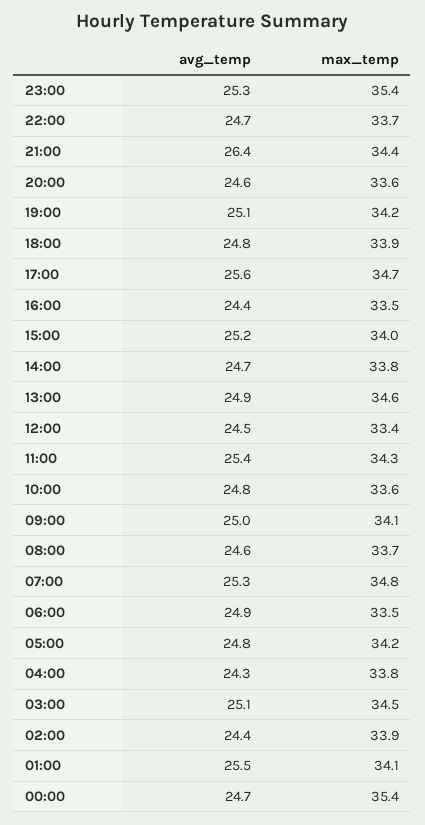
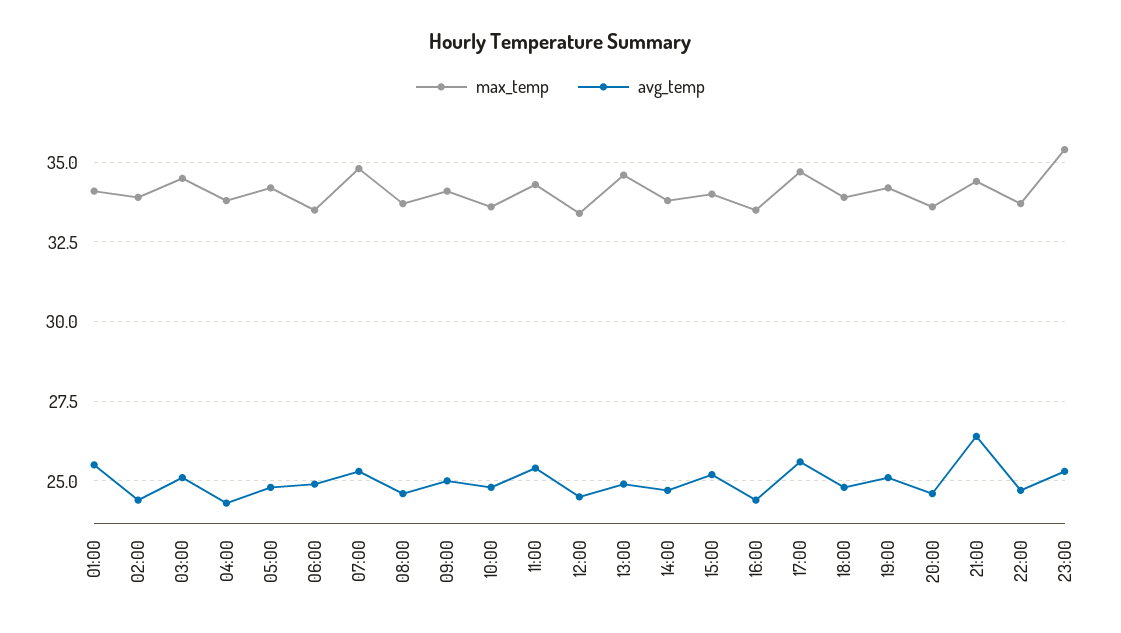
  {
    "avg_temp": {
      "23:00": 25.3,
      "22:00": 24.7,
      "21:00": 26.4,
      "20:00": 24.6,
      "19:00": 25.1,
      "18:00": 24.8,
      "17:00": 25.6,
      "16:00": 24.4,
      "15:00": 25.2,
      "14:00": 24.7,
      "13:00": 24.9,
      "12:00": 24.5,
      "11:00": 25.4,
      "10:00": 24.8,
      "09:00": 25,
      "08:00": 24.6,
      "07:00": 25.3,
      "06:00": 24.9,
      "05:00": 24.8,
      "04:00": 24.3,
      "03:00": 25.1,
      "02:00": 24.4,
-     "01:00": 25.5,
+     "01:00": 25.5
-     "00:00": 24.7
    },
    "max_temp": {
      "23:00": 35.4,
      "22:00": 33.7,
      "21:00": 34.4,
      "20:00": 33.6,
      "19:00": 34.2,
      "18:00": 33.9,
      "17:00": 34.7,
      "16:00": 33.5,
      "15:00": 34,
      "14:00": 33.8,
      "13:00": 34.6,
      "12:00": 33.4,
      "11:00": 34.3,
      "10:00": 33.6,
      "09:00": 34.1,
      "08:00": 33.7,
      "07:00": 34.8,
      "06:00": 33.5,
      "05:00": 34.2,
      "04:00": 33.8,
      "03:00": 34.5,
      "02:00": 33.9,
-     "01:00": 34.1,
+     "01:00": 34.1
-     "00:00": 35.4
    }
  }

